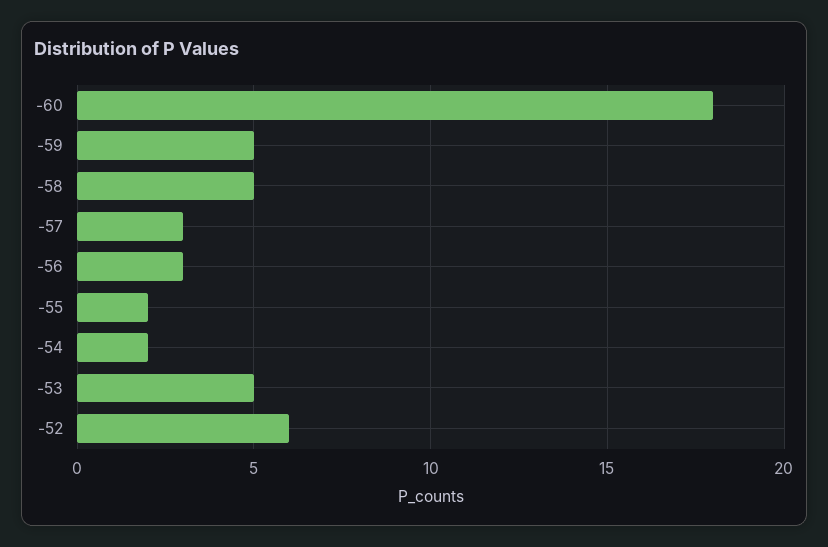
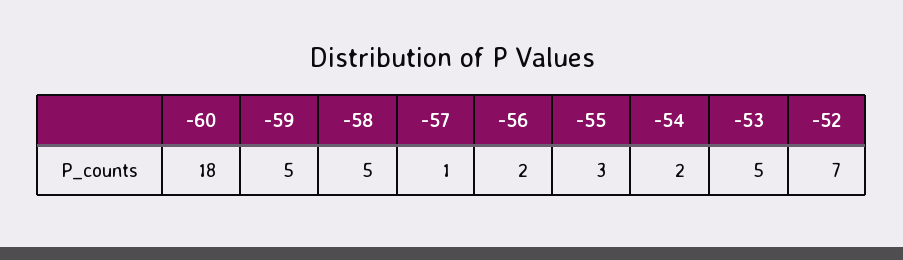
  {
    "-60": 18,
    "-59": 5,
    "-58": 5,
-   "-57": 3,
+   "-57": 1,
-   "-56": 3,
+   "-56": 2,
-   "-55": 2,
+   "-55": 3,
    "-54": 2,
    "-53": 5,
-   "-52": 6
+   "-52": 7
  }

